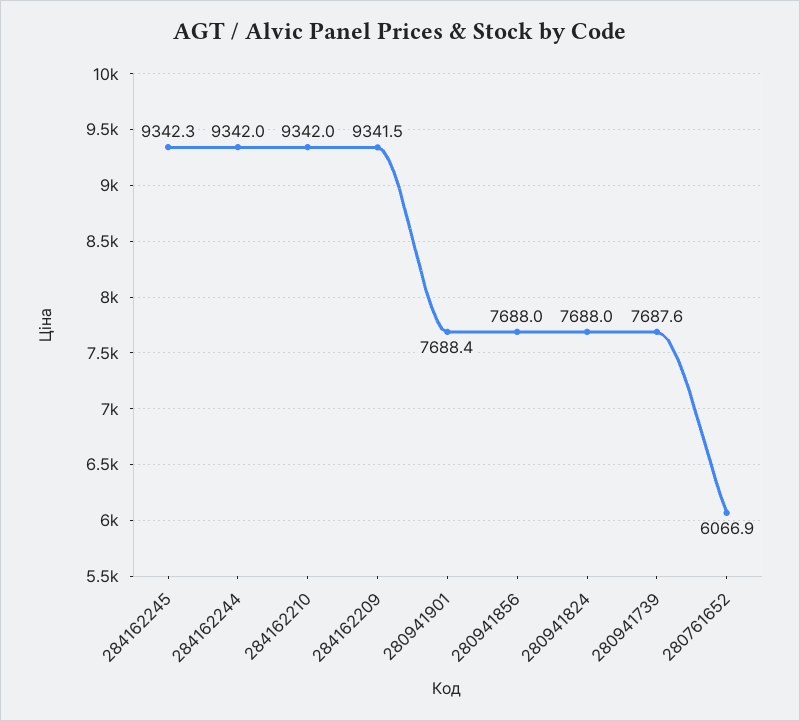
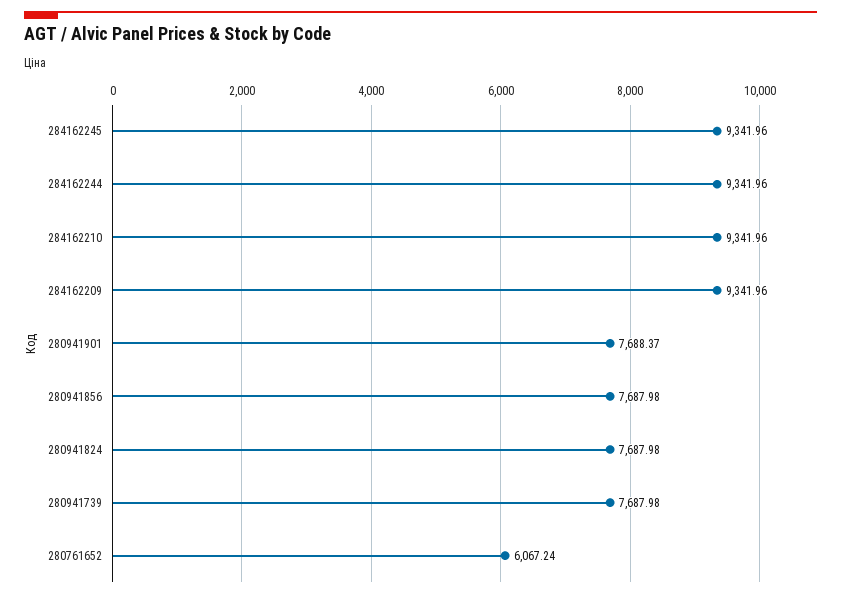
  {
-   "284162245": 9342.3,
+   "284162245": 9341.96,
    "284162244": 9341.96,
    "284162210": 9341.96,
-   "284162209": 9341.5,
+   "284162209": 9341.96,
    "280941901": 7688.37,
    "280941856": 7687.98,
    "280941824": 7687.98,
-   "280941739": 7687.6,
+   "280941739": 7687.98,
-   "280761652": 6066.9
+   "280761652": 6067.24
  }

